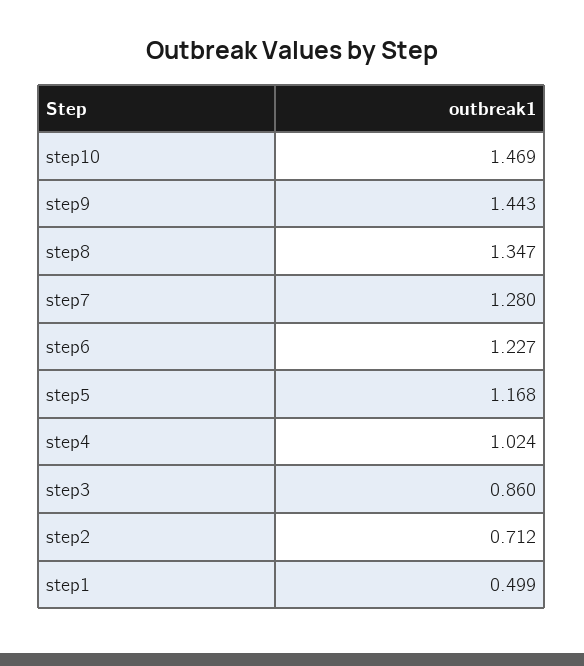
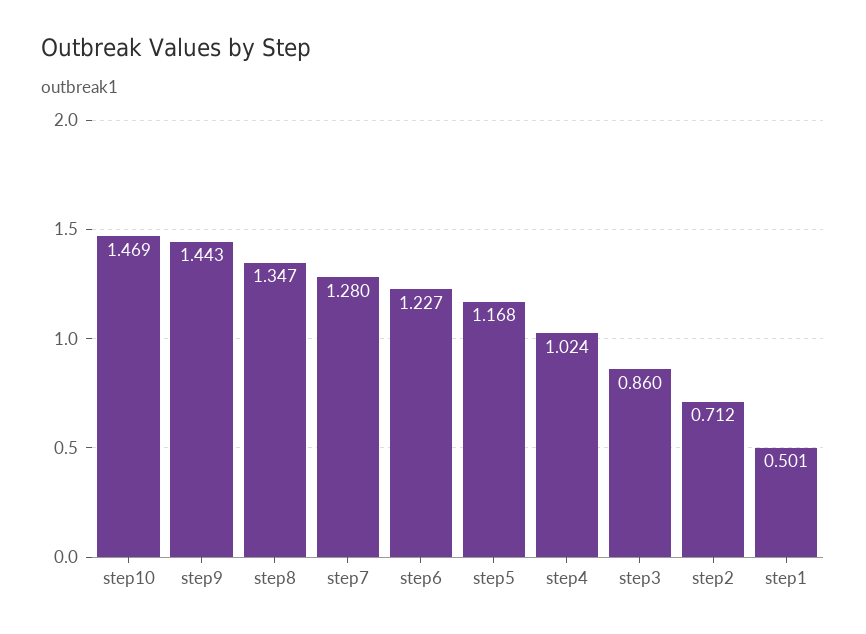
  {
    "step10": 1.469,
    "step9": 1.443,
    "step8": 1.347,
    "step7": 1.28,
    "step6": 1.227,
    "step5": 1.168,
    "step4": 1.024,
    "step3": 0.86,
    "step2": 0.712,
-   "step1": 0.499
+   "step1": 0.501
  }

